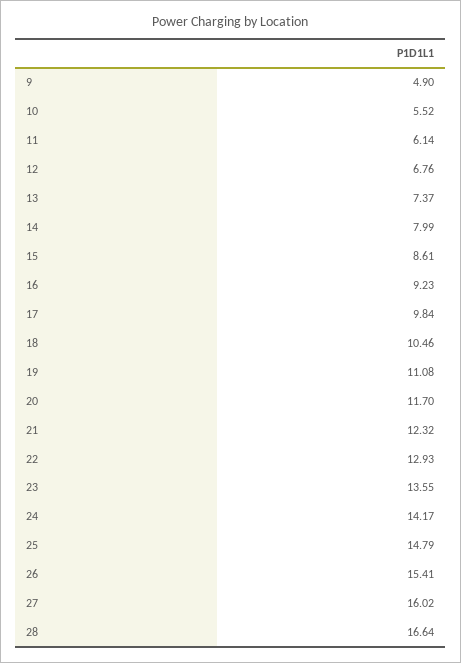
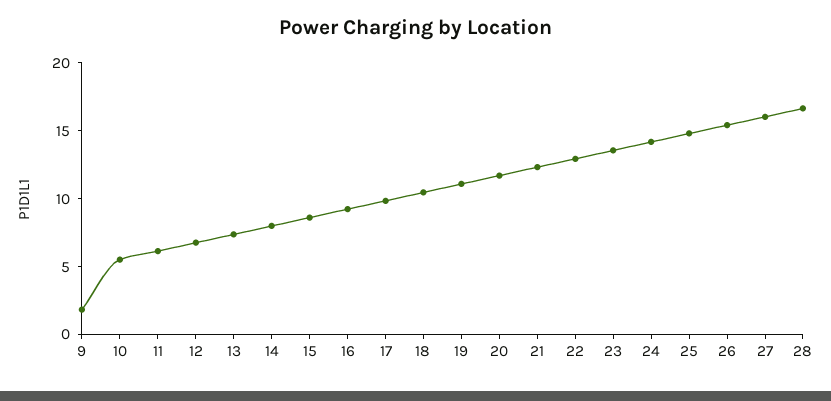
  {
-   "9": 4.9,
+   "9": 2,
    "10": 5.52,
    "11": 6.14,
    "12": 6.76,
    "13": 7.37,
    "14": 7.99,
    "15": 8.61,
    "16": 9.23,
    "17": 9.84,
    "18": 10.46,
    "19": 11.08,
    "20": 11.7,
    "21": 12.32,
    "22": 12.93,
    "23": 13.55,
    "24": 14.17,
    "25": 14.79,
    "26": 15.41,
    "27": 16.02,
    "28": 16.64
  }

